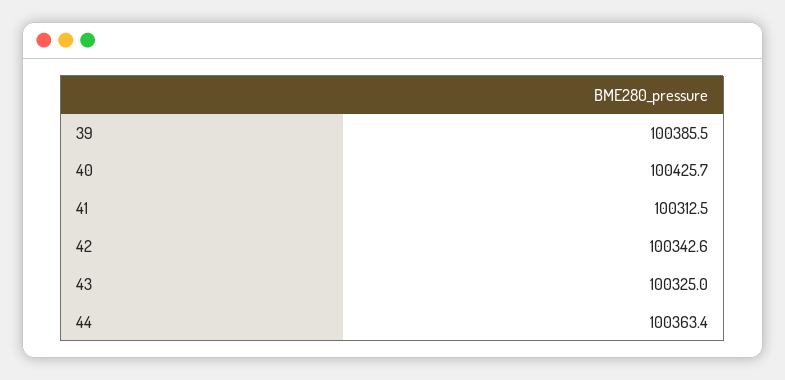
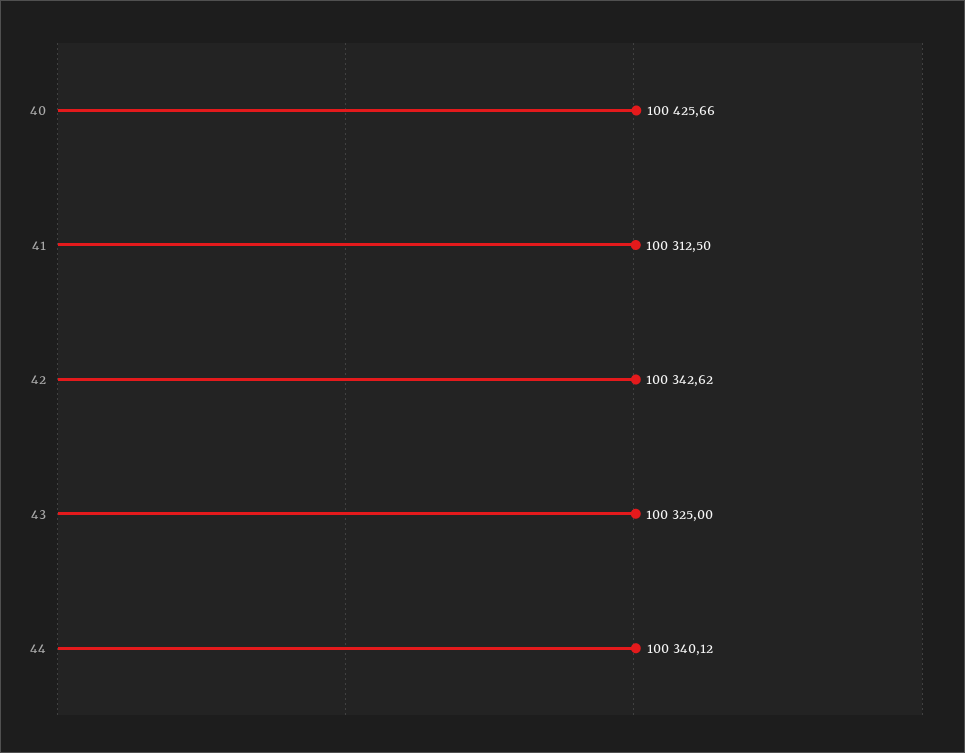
  {
-   "39": 100385.5,
    "40": 100425.66,
    "41": 100312.5,
    "42": 100342.62,
    "43": 100325,
-   "44": 100363.4
+   "44": 100340.12
  }

